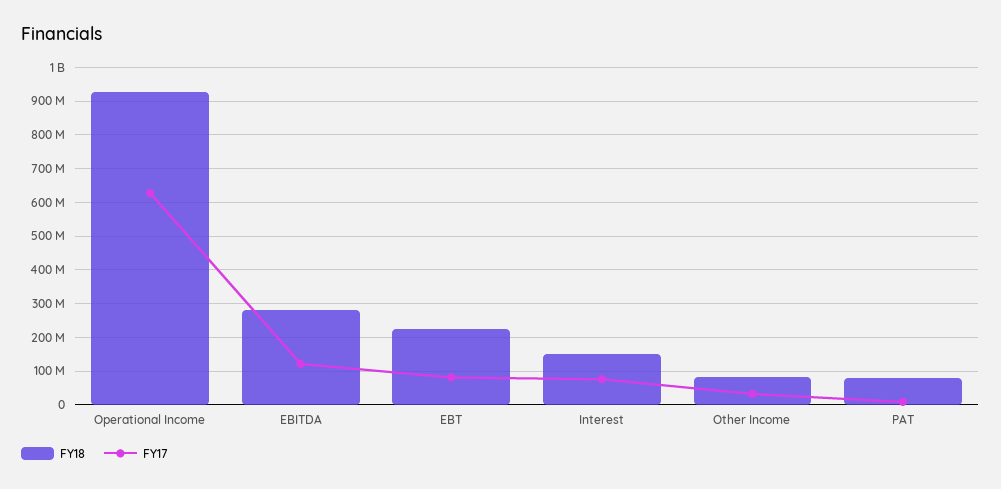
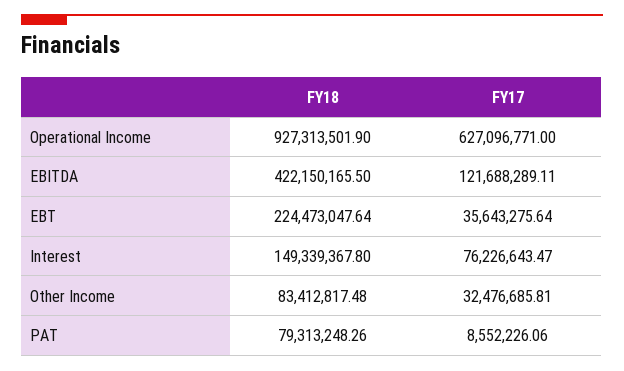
  {
    "FY18": {
      "Operational Income": 927313501.9,
-     "EBITDA": 280000000,
+     "EBITDA": 422150165.5,
      "EBT": 224473047.64,
      "Interest": 149339367.8,
      "Other Income": 83412817.48,
      "PAT": 79313248.26
    },
    "FY17": {
      "Operational Income": 627096771,
      "EBITDA": 121688289.11,
-     "EBT": 80000000,
+     "EBT": 35643275.64,
      "Interest": 76226643.47,
      "Other Income": 32476685.81,
      "PAT": 8552226.06
    }
  }

